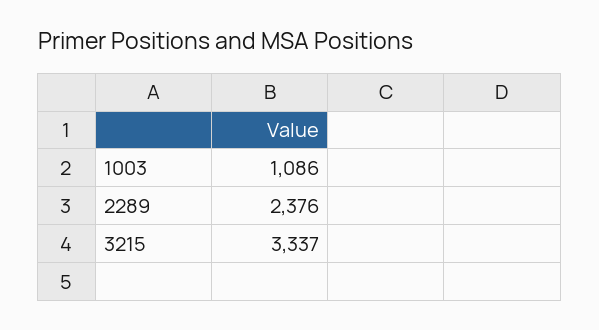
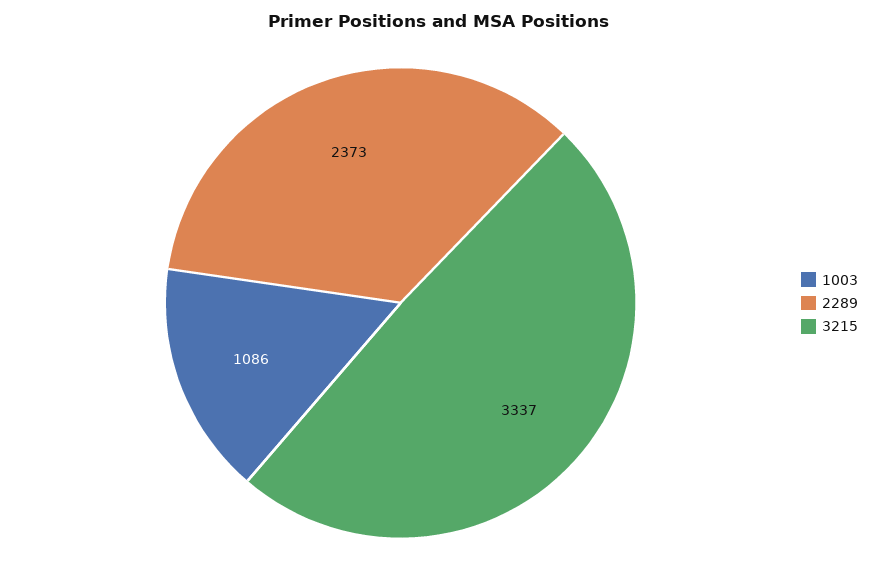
  {
    "1003": 1086,
-   "2289": 2376,
+   "2289": 2373,
    "3215": 3337
  }

